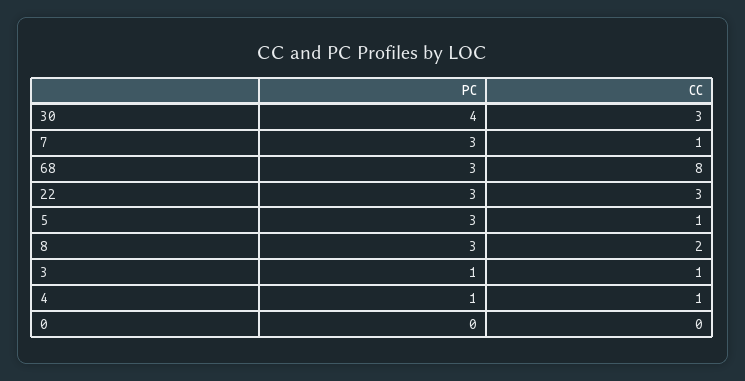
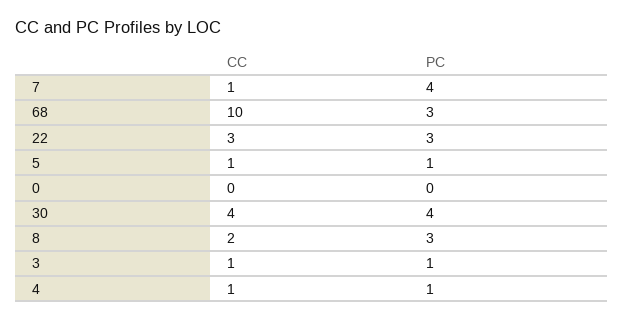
  {
    "PC": {
      "30": 4,
-     "7": 3,
+     "7": 4,
      "68": 3,
      "22": 3,
-     "5": 3,
+     "5": 1,
      "8": 3,
      "3": 1,
      "4": 1,
      "0": 0
    },
    "CC": {
-     "30": 3,
+     "30": 4,
      "7": 1,
-     "68": 8,
+     "68": 10,
      "22": 3,
      "5": 1,
      "8": 2,
      "3": 1,
      "4": 1,
      "0": 0
    }
  }

